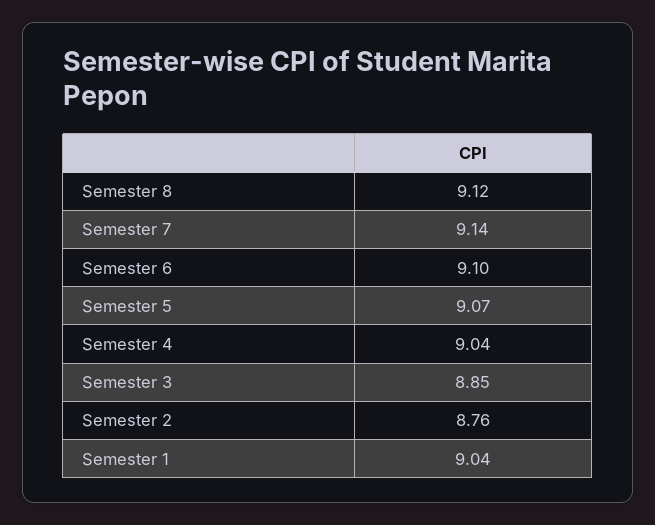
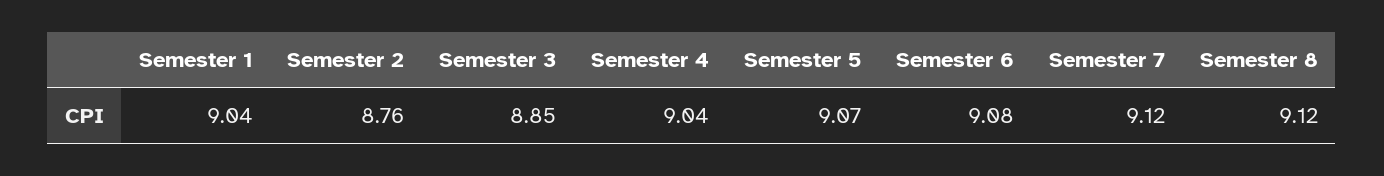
  {
    "Semester 8": 9.12,
-   "Semester 7": 9.14,
+   "Semester 7": 9.12,
-   "Semester 6": 9.1,
+   "Semester 6": 9.08,
    "Semester 5": 9.07,
    "Semester 4": 9.04,
    "Semester 3": 8.85,
    "Semester 2": 8.76,
    "Semester 1": 9.04
  }

